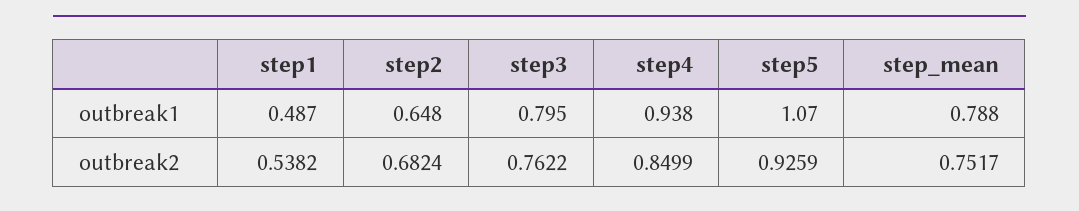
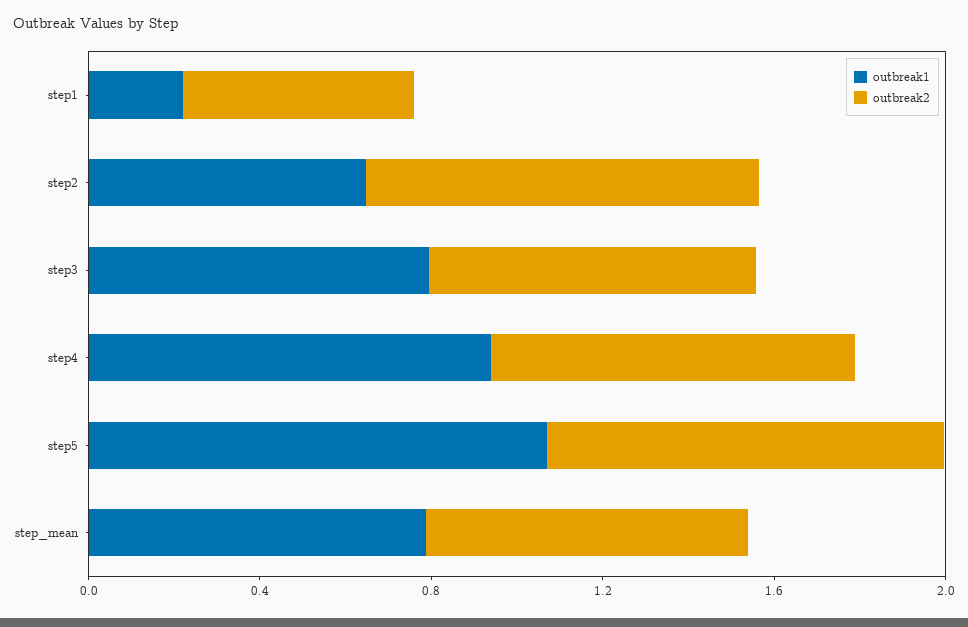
  {
    "outbreak1": {
-     "step1": 0.487,
+     "step1": 0.2,
      "step2": 0.648,
      "step3": 0.795,
      "step4": 0.938,
      "step5": 1.07,
      "step_mean": 0.788
    },
    "outbreak2": {
      "step1": 0.5382,
-     "step2": 0.6824,
+     "step2": 0.9,
      "step3": 0.7622,
      "step4": 0.8499,
      "step5": 0.9259,
      "step_mean": 0.7517
    }
  }

